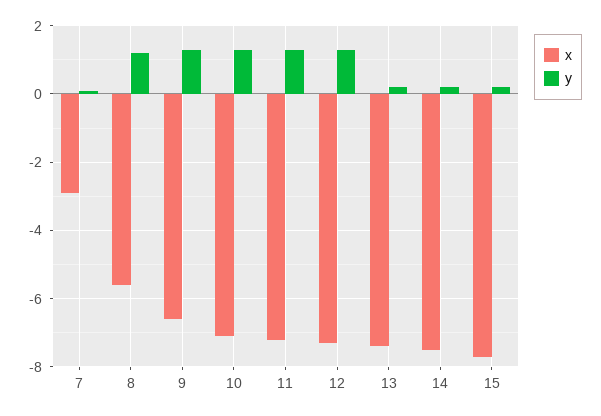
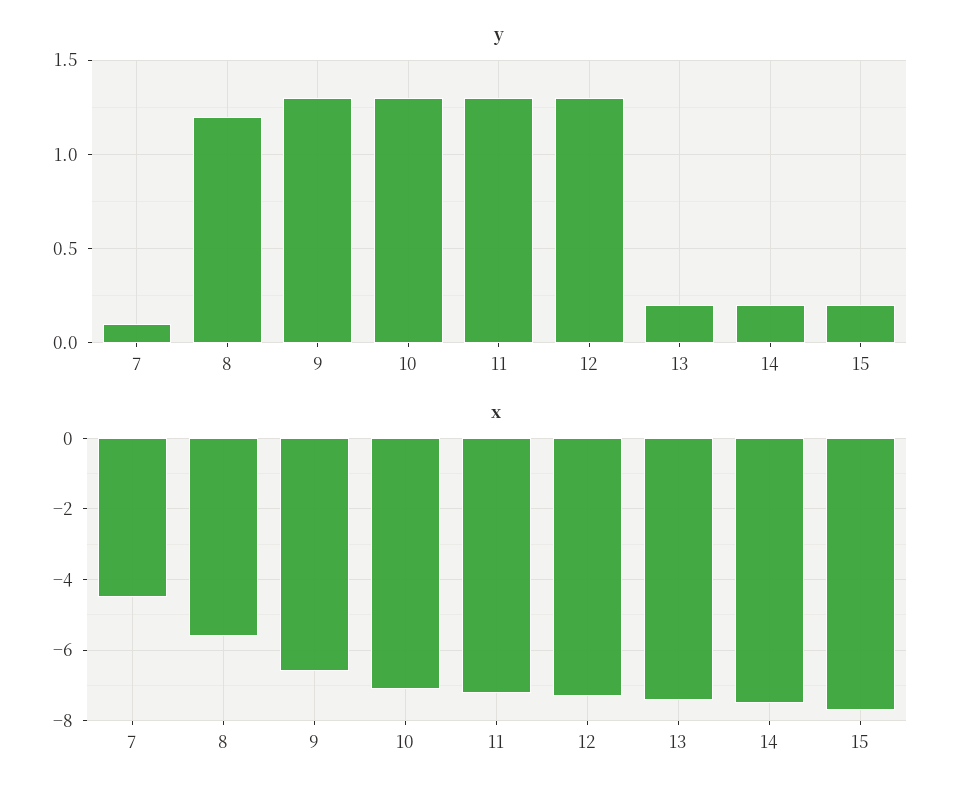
  {
    "x": {
-     "7": -3,
+     "7": -4.5,
      "8": -5.5,
      "9": -6.5,
      "10": -7,
      "11": -7,
      "12": -7.5,
      "13": -7.5,
      "14": -7.5,
      "15": -7.5
    },
    "y": {
      "7": 0.1,
      "8": 1.2,
      "9": 1.3,
      "10": 1.3,
      "11": 1.3,
      "12": 1.3,
      "13": 0.2,
      "14": 0.2,
      "15": 0.2
    }
  }

